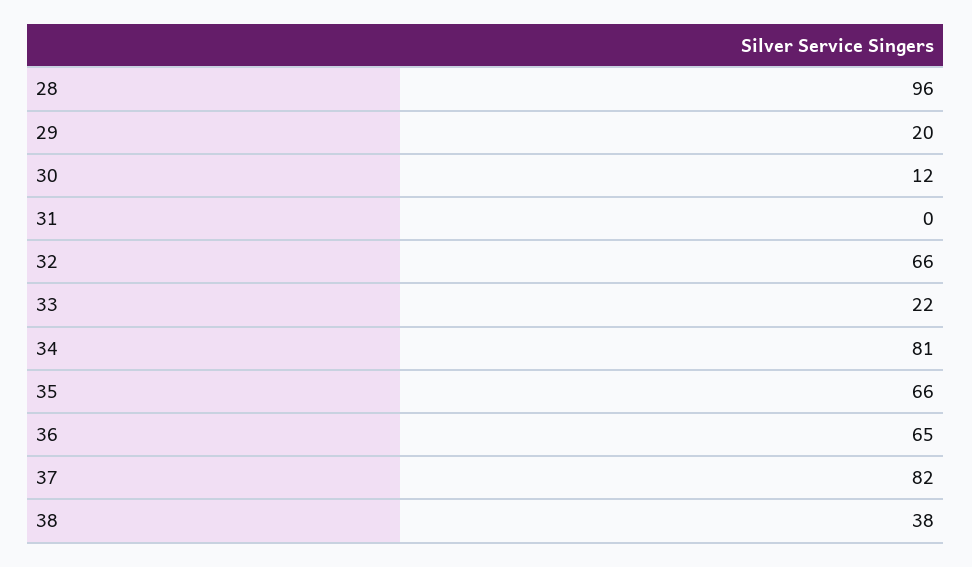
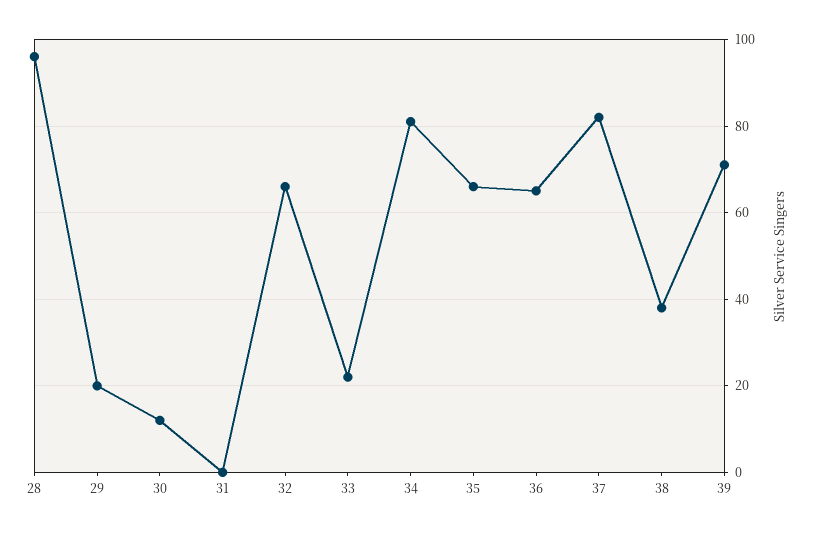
  {
    "28": 96,
    "29": 20,
    "30": 12,
    "31": 0,
    "32": 66,
    "33": 22,
    "34": 81,
    "35": 66,
    "36": 65,
    "37": 82,
-   "38": 38
+   "38": 38,
+   "39": 70
  }

